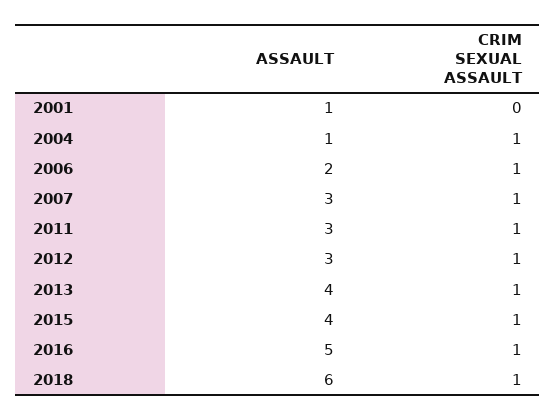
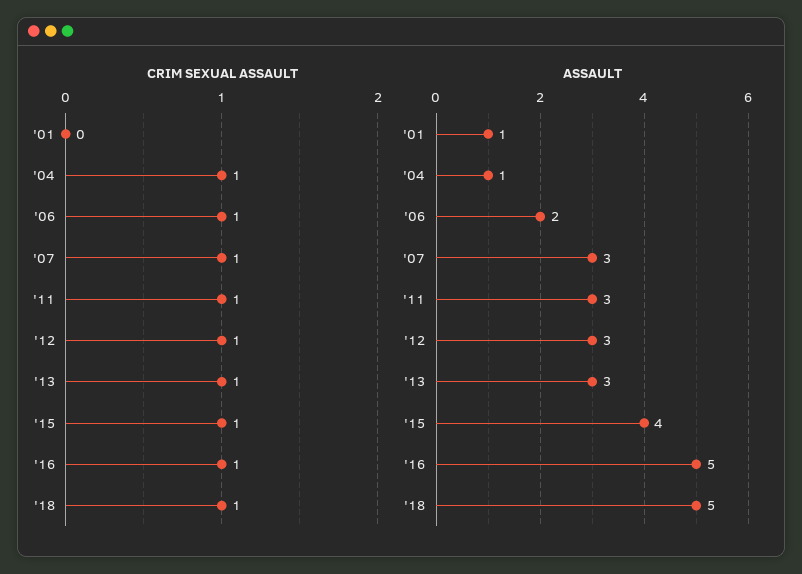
  {
    "ASSAULT": {
      "2001": 1,
      "2004": 1,
      "2006": 2,
      "2007": 3,
      "2011": 3,
      "2012": 3,
-     "2013": 4,
+     "2013": 3,
      "2015": 4,
      "2016": 5,
-     "2018": 6
+     "2018": 5
    },
    "CRIM SEXUAL ASSAULT": {
      "2001": 0,
      "2004": 1,
      "2006": 1,
      "2007": 1,
      "2011": 1,
      "2012": 1,
      "2013": 1,
      "2015": 1,
      "2016": 1,
      "2018": 1
    }
  }

